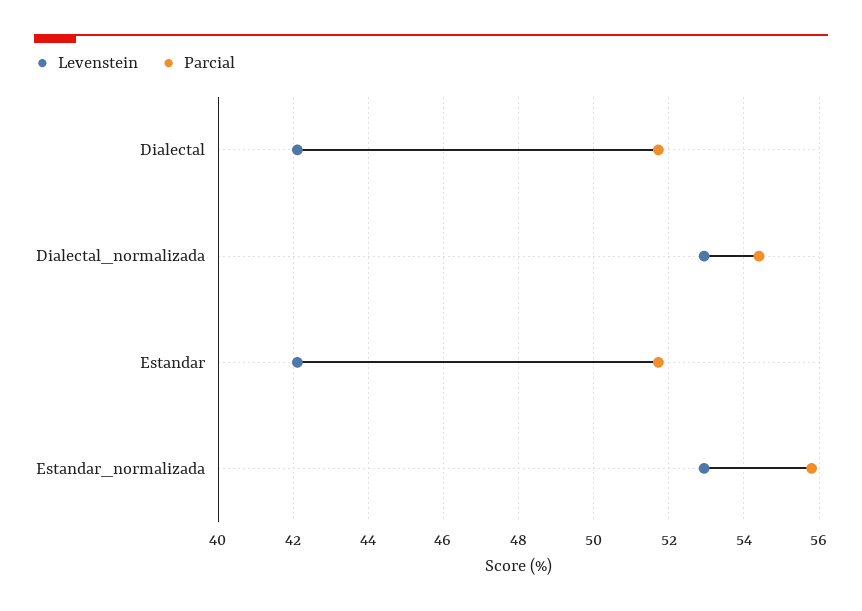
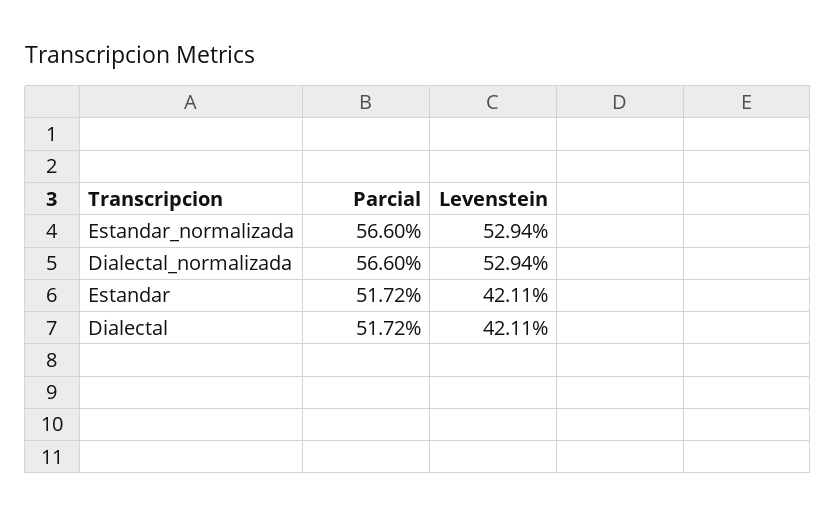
  {
    "Levenstein": {
      "Dialectal": 42.11,
      "Dialectal_normalizada": 52.94,
      "Estandar": 42.11,
      "Estandar_normalizada": 52.94
    },
    "Parcial": {
      "Dialectal": 51.72,
-     "Dialectal_normalizada": 54.4,
+     "Dialectal_normalizada": 56.6,
      "Estandar": 51.72,
-     "Estandar_normalizada": 55.8
+     "Estandar_normalizada": 56.6
    }
  }

